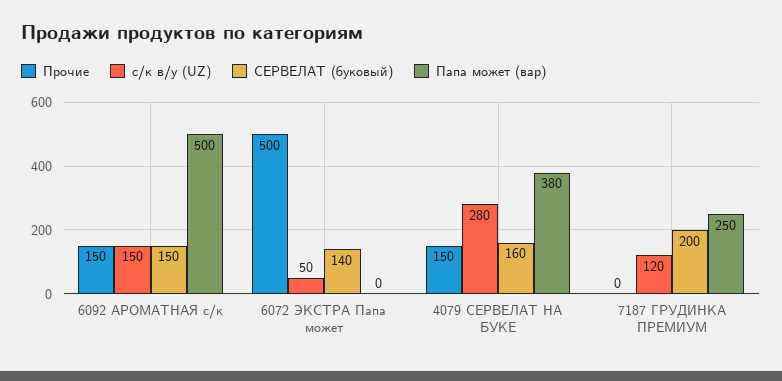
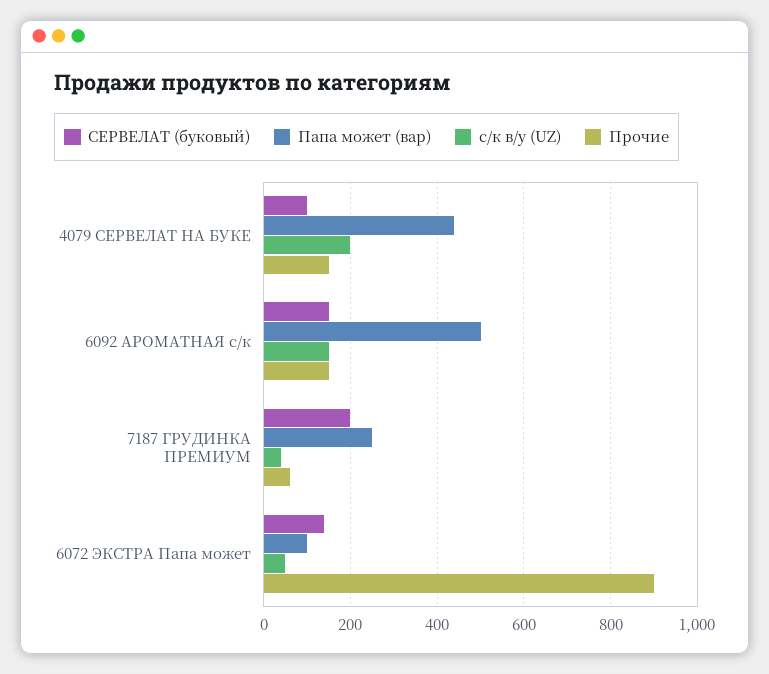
  {
    "Прочие": {
      "6092 АРОМАТНАЯ с/к": 150,
-     "6072 ЭКСТРА Папа может": 500,
+     "6072 ЭКСТРА Папа может": 900,
      "4079 СЕРВЕЛАТ НА БУКЕ": 150,
-     "7187 ГРУДИНКА ПРЕМИУМ": 0
+     "7187 ГРУДИНКА ПРЕМИУМ": 60
    },
    "с/к в/у (UZ)": {
      "6092 АРОМАТНАЯ с/к": 150,
      "6072 ЭКСТРА Папа может": 50,
-     "4079 СЕРВЕЛАТ НА БУКЕ": 280,
+     "4079 СЕРВЕЛАТ НА БУКЕ": 200,
-     "7187 ГРУДИНКА ПРЕМИУМ": 120
+     "7187 ГРУДИНКА ПРЕМИУМ": 40
    },
    "СЕРВЕЛАТ (буковый)": {
      "6092 АРОМАТНАЯ с/к": 150,
      "6072 ЭКСТРА Папа может": 140,
-     "4079 СЕРВЕЛАТ НА БУКЕ": 160,
+     "4079 СЕРВЕЛАТ НА БУКЕ": 100,
      "7187 ГРУДИНКА ПРЕМИУМ": 200
    },
    "Папа может (вар)": {
      "6092 АРОМАТНАЯ с/к": 500,
-     "6072 ЭКСТРА Папа может": 0,
+     "6072 ЭКСТРА Папа может": 100,
-     "4079 СЕРВЕЛАТ НА БУКЕ": 380,
+     "4079 СЕРВЕЛАТ НА БУКЕ": 440,
      "7187 ГРУДИНКА ПРЕМИУМ": 250
    }
  }

